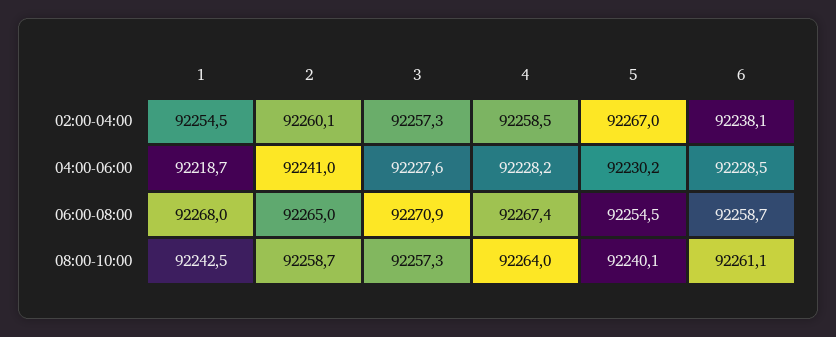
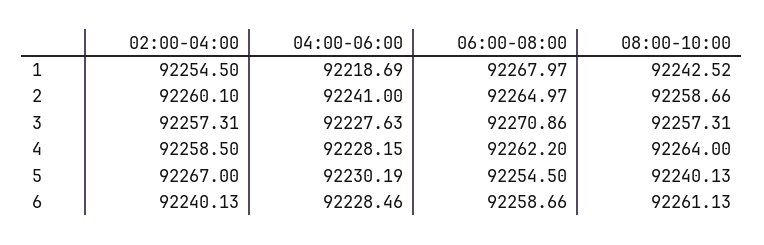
  {
    "1": {
      "02:00-04:00": 92254.5,
      "04:00-06:00": 92218.69,
      "06:00-08:00": 92267.97,
      "08:00-10:00": 92242.52
    },
    "2": {
      "02:00-04:00": 92260.1,
      "04:00-06:00": 92241,
      "06:00-08:00": 92264.97,
      "08:00-10:00": 92258.66
    },
    "3": {
      "02:00-04:00": 92257.31,
      "04:00-06:00": 92227.63,
      "06:00-08:00": 92270.86,
      "08:00-10:00": 92257.31
    },
    "4": {
      "02:00-04:00": 92258.5,
      "04:00-06:00": 92228.15,
-     "06:00-08:00": 92267.4,
+     "06:00-08:00": 92262.2,
      "08:00-10:00": 92264
    },
    "5": {
      "02:00-04:00": 92267,
      "04:00-06:00": 92230.19,
      "06:00-08:00": 92254.5,
      "08:00-10:00": 92240.13
    },
    "6": {
-     "02:00-04:00": 92238.1,
+     "02:00-04:00": 92240.13,
      "04:00-06:00": 92228.46,
      "06:00-08:00": 92258.66,
      "08:00-10:00": 92261.13
    }
  }

